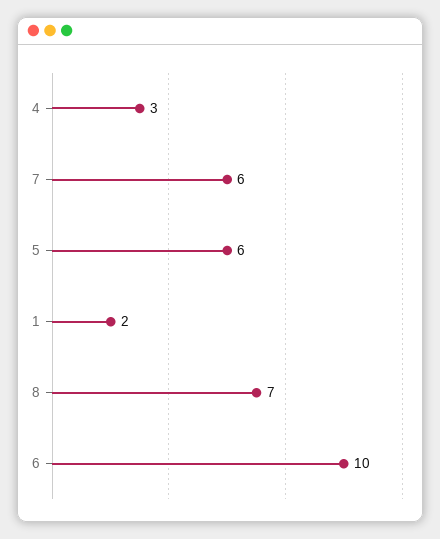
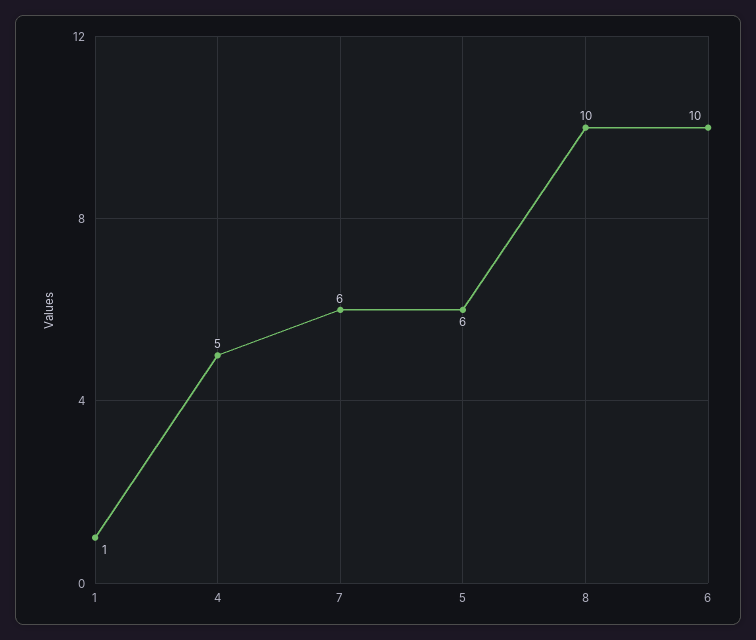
  {
-   "4": 3,
+   "4": 5,
    "7": 6,
    "5": 6,
-   "1": 2,
+   "1": 1,
-   "8": 7,
+   "8": 10,
    "6": 10
  }

